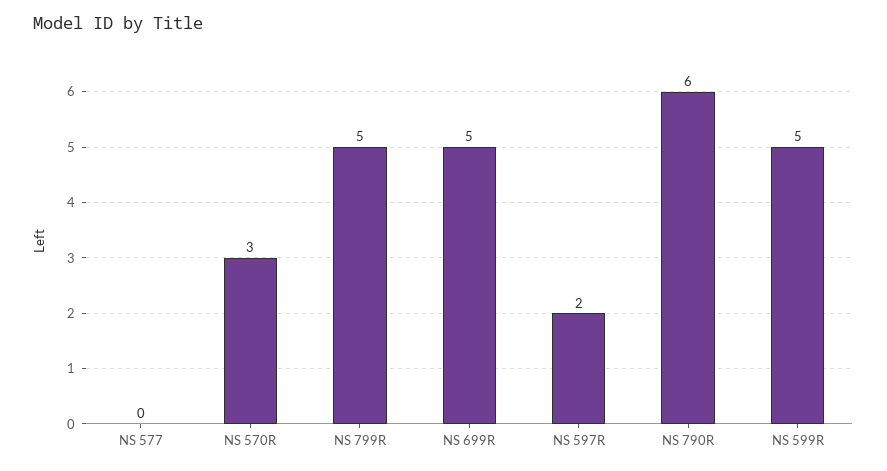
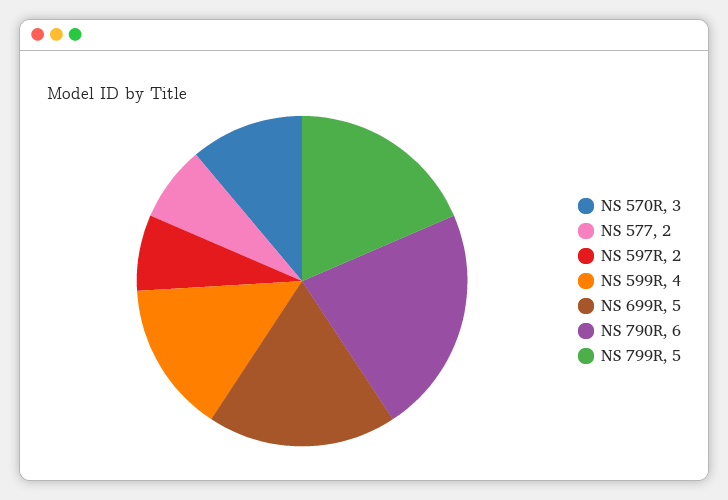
  {
-   "NS 577": 0,
+   "NS 577": 2,
    "NS 570R": 3,
    "NS 799R": 5,
    "NS 699R": 5,
    "NS 597R": 2,
    "NS 790R": 6,
-   "NS 599R": 5
+   "NS 599R": 4
  }

